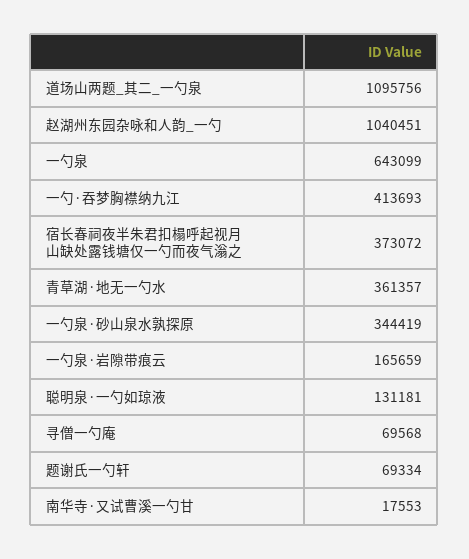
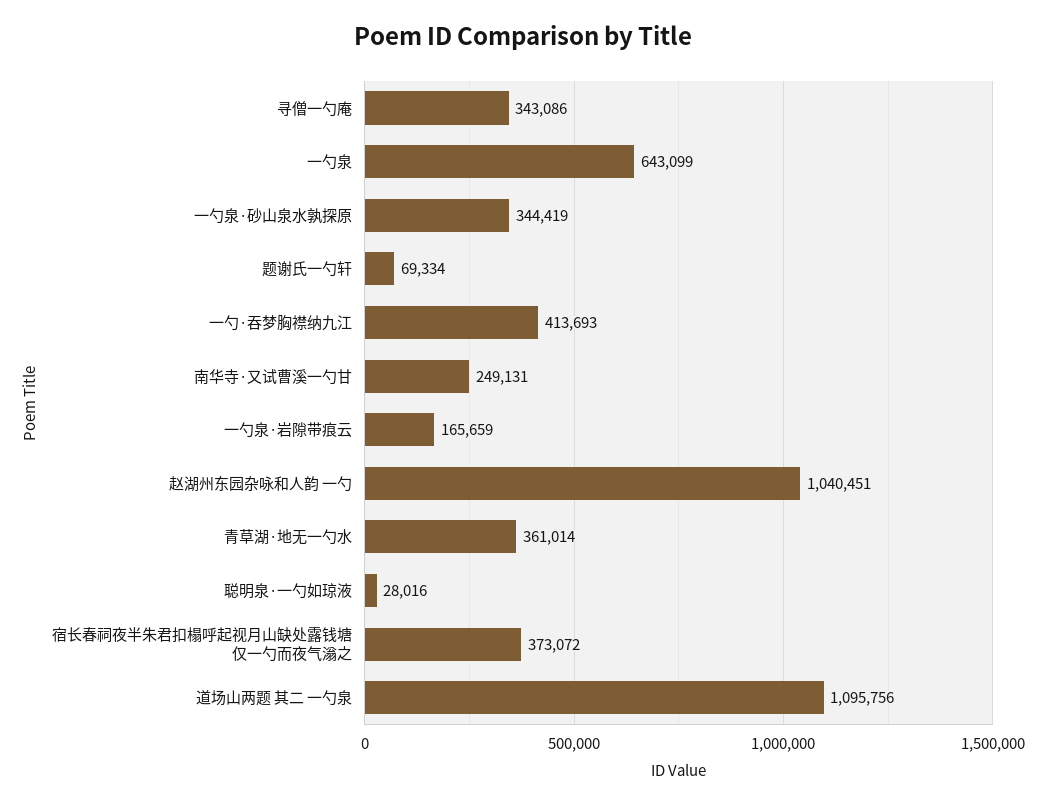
  {
    "道场山两题_其二_一勺泉": 1095756,
    "赵湖州东园杂咏和人韵_一勺": 1040451,
    "一勺泉": 643099,
    "一勺·吞梦胸襟纳九江": 413693,
    "宿长春祠夜半朱君扣榻呼起视月山缺处露钱塘仅一勺而夜气滃之": 373072,
-   "青草湖·地无一勺水": 361357,
+   "青草湖·地无一勺水": 361014,
    "一勺泉·砂山泉水孰探原": 344419,
    "一勺泉·岩隙带痕云": 165659,
-   "聪明泉·一勺如琼液": 131181,
+   "聪明泉·一勺如琼液": 28016,
-   "寻僧一勺庵": 69568,
+   "寻僧一勺庵": 343086,
    "题谢氏一勺轩": 69334,
-   "南华寺·又试曹溪一勺甘": 17553
+   "南华寺·又试曹溪一勺甘": 249131
  }

